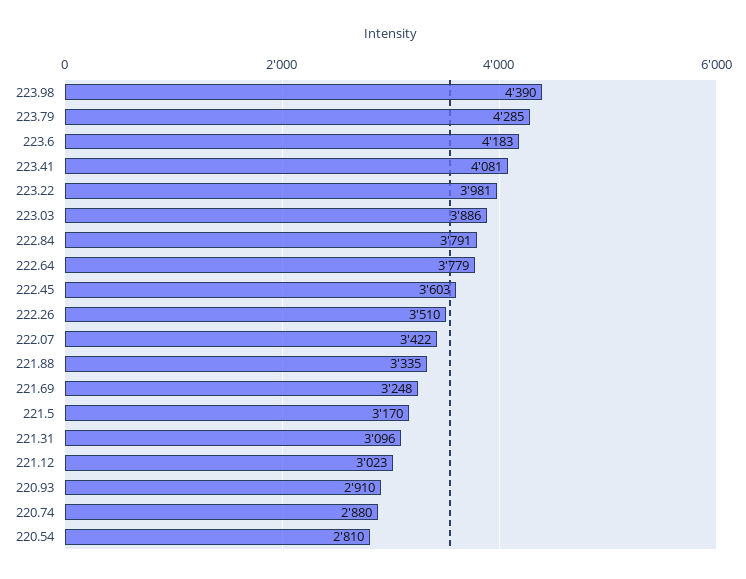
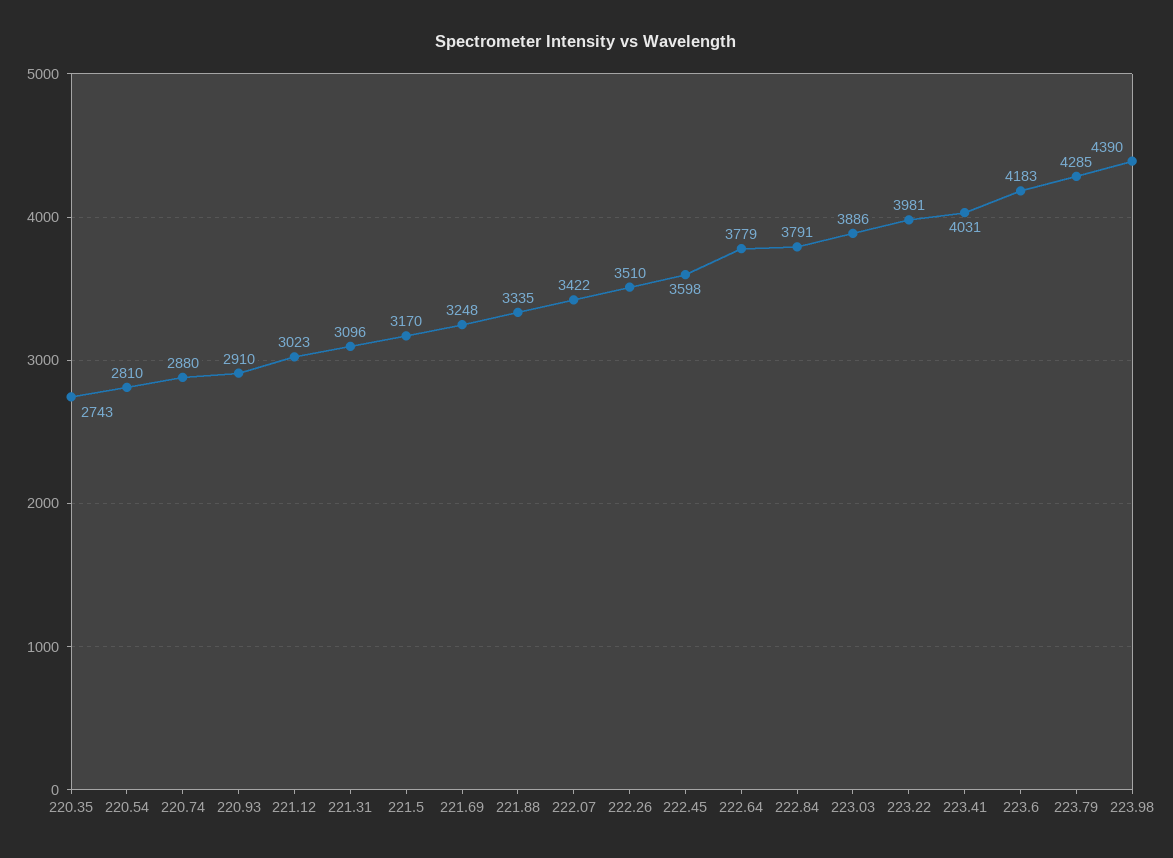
  {
    "223.98": 4390,
    "223.79": 4285,
    "223.6": 4183,
-   "223.41": 4081,
+   "223.41": 4031,
    "223.22": 3981,
    "223.03": 3886,
    "222.84": 3791,
    "222.64": 3779,
-   "222.45": 3603,
+   "222.45": 3598,
    "222.26": 3510,
    "222.07": 3422,
    "221.88": 3335,
    "221.69": 3248,
    "221.5": 3170,
    "221.31": 3096,
    "221.12": 3023,
    "220.93": 2910,
    "220.74": 2880,
-   "220.54": 2810
+   "220.54": 2810,
+   "220.35": 2743
  }

